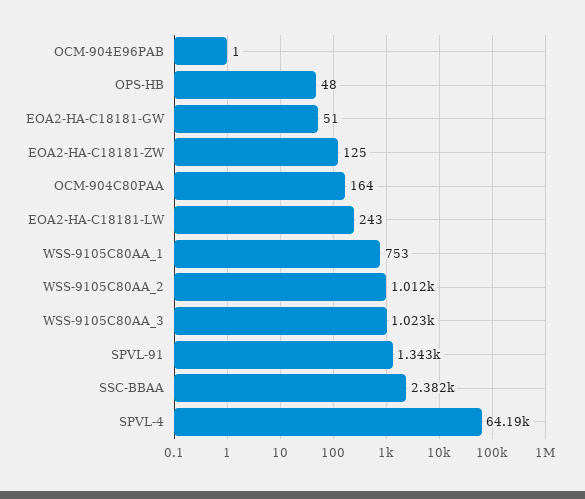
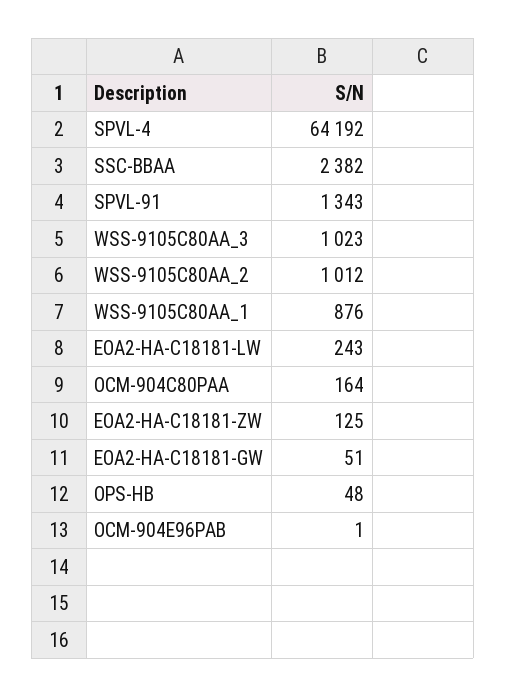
  {
    "OCM-904E96PAB": 1,
    "OPS-HB": 48,
    "EOA2-HA-C18181-GW": 51,
    "EOA2-HA-C18181-ZW": 125,
    "OCM-904C80PAA": 164,
    "EOA2-HA-C18181-LW": 243,
-   "WSS-9105C80AA_1": 753,
+   "WSS-9105C80AA_1": 876,
    "WSS-9105C80AA_2": 1012,
    "WSS-9105C80AA_3": 1023,
    "SPVL-91": 1343,
    "SSC-BBAA": 2382,
    "SPVL-4": 64192
  }

